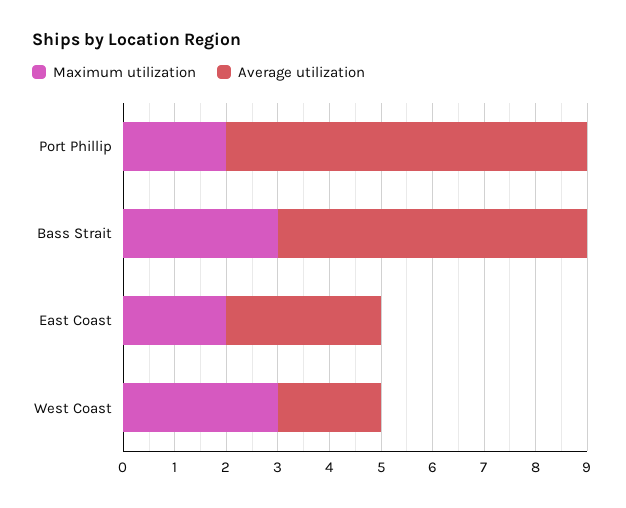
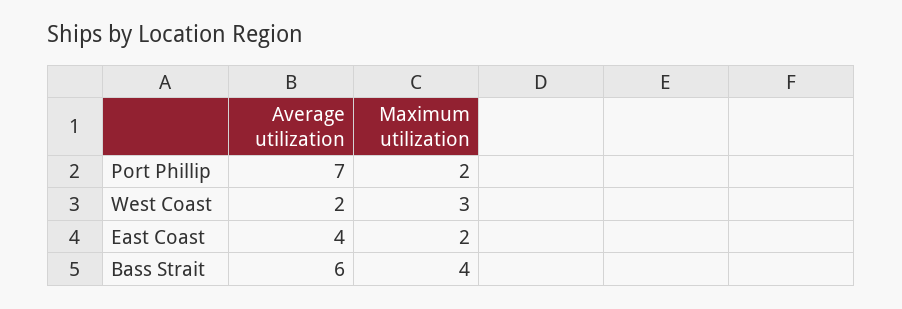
  {
    "Maximum utilization": {
      "Port Phillip": 2,
-     "Bass Strait": 3,
+     "Bass Strait": 4,
      "East Coast": 2,
      "West Coast": 3
    },
    "Average utilization": {
      "Port Phillip": 7,
      "Bass Strait": 6,
-     "East Coast": 3,
+     "East Coast": 4,
      "West Coast": 2
    }
  }

